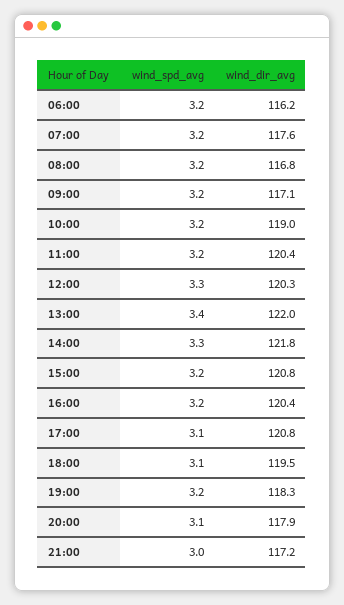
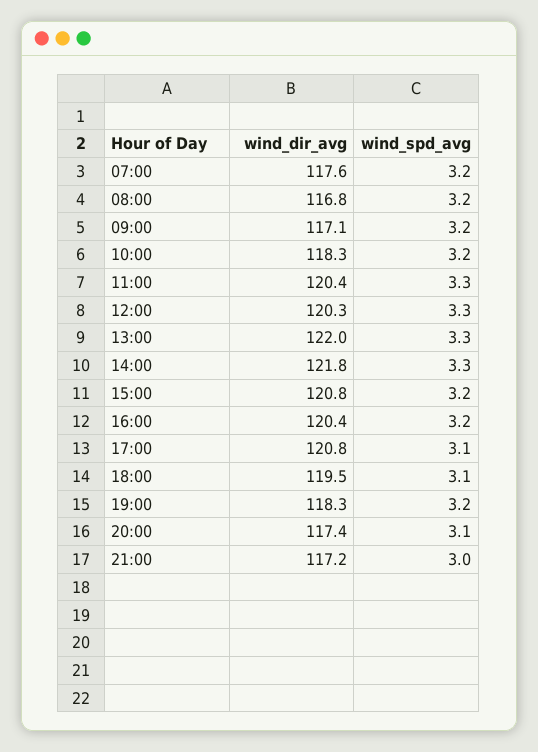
  {
    "wind_spd_avg": {
-     "06:00": 3.2,
      "07:00": 3.2,
      "08:00": 3.2,
      "09:00": 3.2,
      "10:00": 3.2,
-     "11:00": 3.2,
+     "11:00": 3.3,
      "12:00": 3.3,
-     "13:00": 3.4,
+     "13:00": 3.3,
      "14:00": 3.3,
      "15:00": 3.2,
      "16:00": 3.2,
      "17:00": 3.1,
      "18:00": 3.1,
      "19:00": 3.2,
      "20:00": 3.1,
      "21:00": 3
    },
    "wind_dir_avg": {
-     "06:00": 116.2,
      "07:00": 117.6,
      "08:00": 116.8,
      "09:00": 117.1,
-     "10:00": 119,
+     "10:00": 118.3,
      "11:00": 120.4,
      "12:00": 120.3,
      "13:00": 122,
      "14:00": 121.8,
      "15:00": 120.8,
      "16:00": 120.4,
      "17:00": 120.8,
      "18:00": 119.5,
      "19:00": 118.3,
-     "20:00": 117.9,
+     "20:00": 117.4,
      "21:00": 117.2
    }
  }

